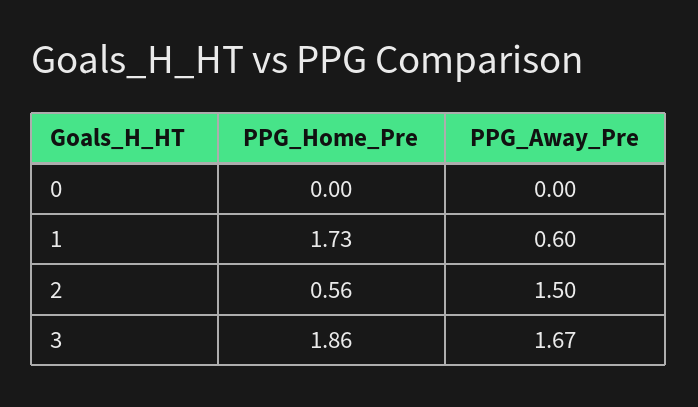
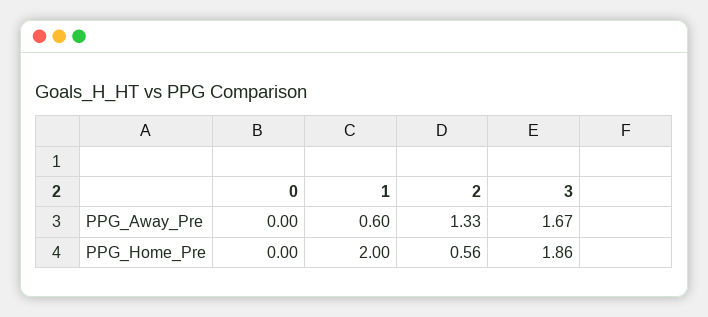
  {
    "PPG_Home_Pre": {
      "0": 0,
-     "1": 1.73,
+     "1": 2,
      "2": 0.56,
      "3": 1.86
    },
    "PPG_Away_Pre": {
      "0": 0,
      "1": 0.6,
-     "2": 1.5,
+     "2": 1.33,
      "3": 1.67
    }
  }

